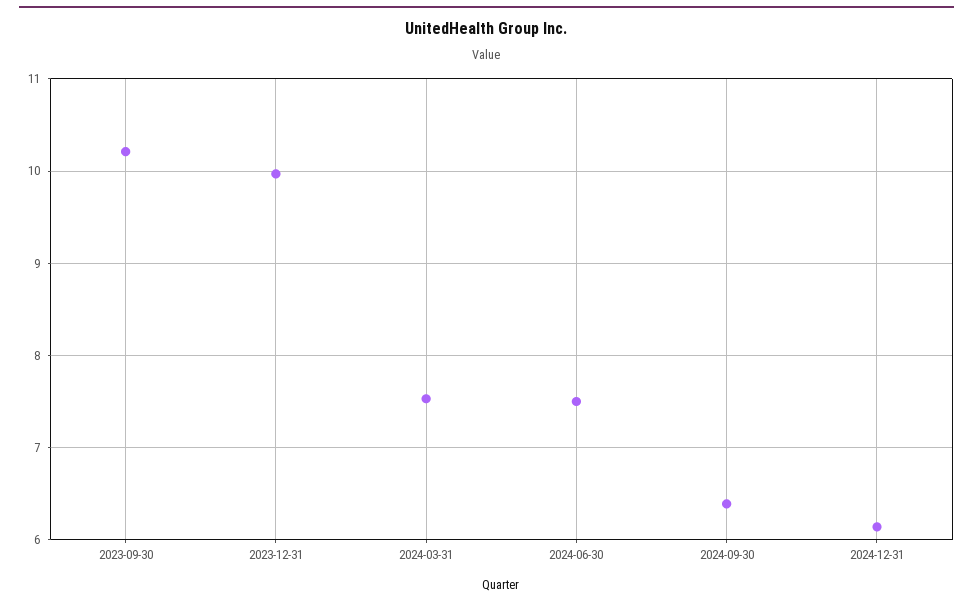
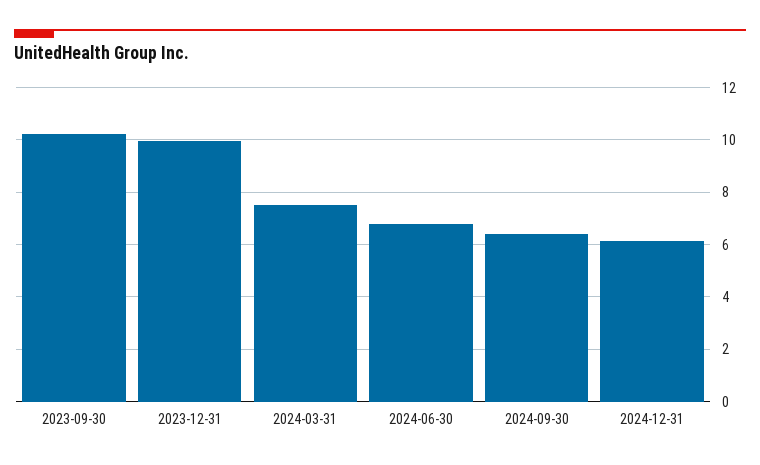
  {
    "2023-09-30": 10.2,
    "2023-12-31": 10,
    "2024-03-31": 7.5,
-   "2024-06-30": 7.5,
+   "2024-06-30": 6.75,
    "2024-09-30": 6.4,
    "2024-12-31": 6.1
  }

